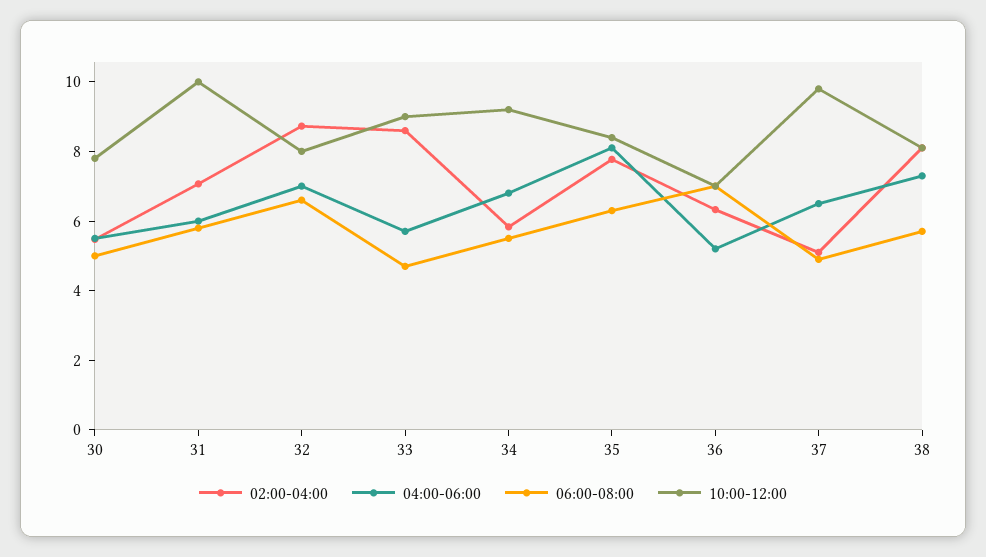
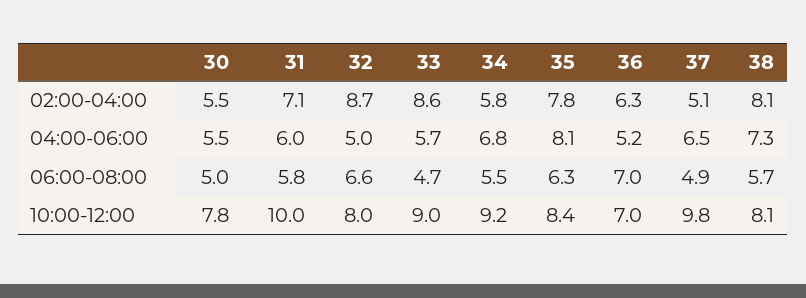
  {
    "02:00-04:00": {
      "30": 5.5,
      "31": 7.1,
      "32": 8.7,
      "33": 8.6,
      "34": 5.8,
      "35": 7.8,
      "36": 6.3,
      "37": 5.1,
      "38": 8.1
    },
    "04:00-06:00": {
      "30": 5.5,
      "31": 6,
-     "32": 7,
+     "32": 5,
      "33": 5.7,
      "34": 6.8,
      "35": 8.1,
      "36": 5.2,
      "37": 6.5,
      "38": 7.3
    },
    "06:00-08:00": {
      "30": 5,
      "31": 5.8,
      "32": 6.6,
      "33": 4.7,
      "34": 5.5,
      "35": 6.3,
      "36": 7,
      "37": 4.9,
      "38": 5.7
    },
    "10:00-12:00": {
      "30": 7.8,
      "31": 10,
      "32": 8,
      "33": 9,
      "34": 9.2,
      "35": 8.4,
      "36": 7,
      "37": 9.8,
      "38": 8.1
    }
  }

